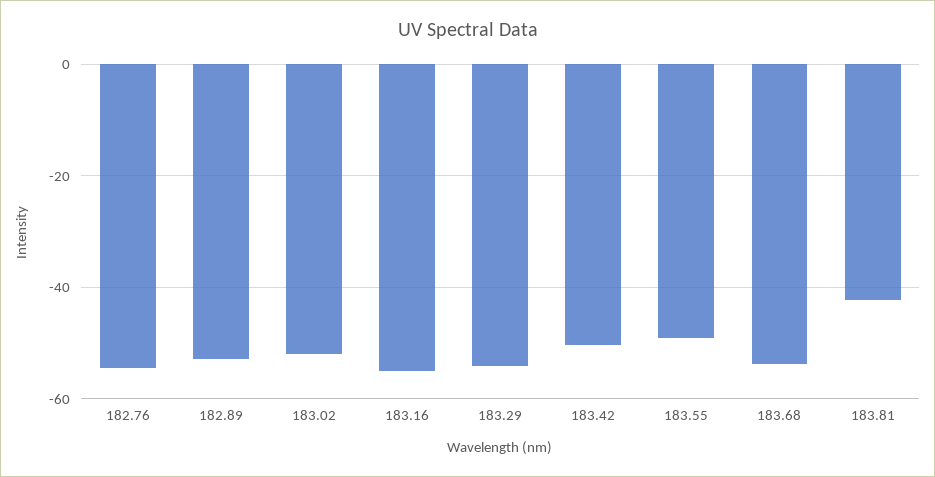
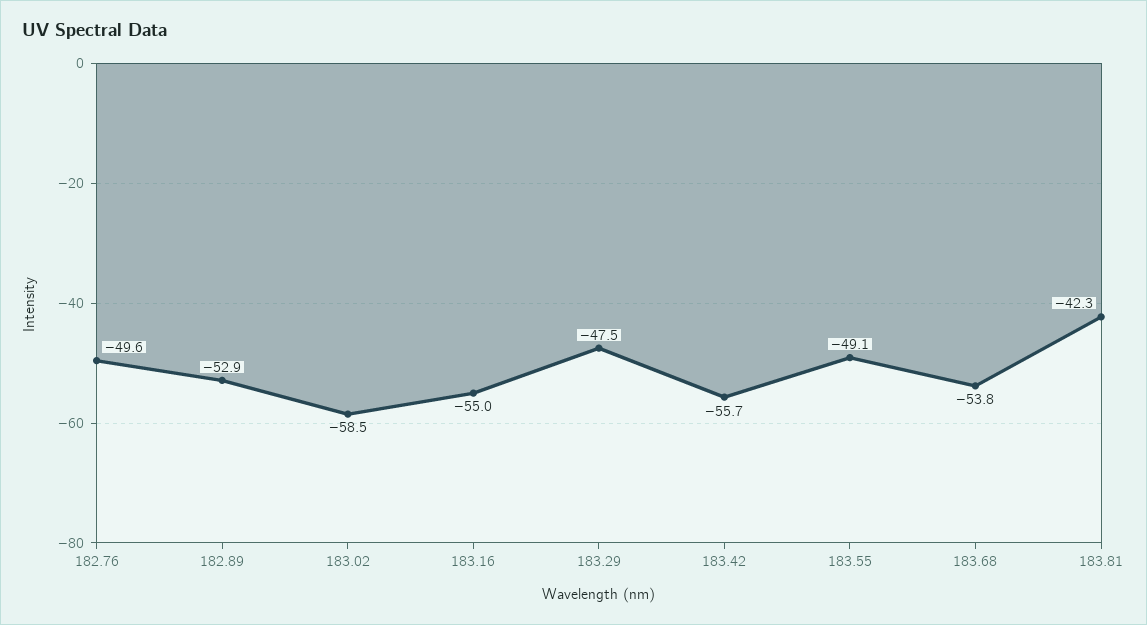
  {
-   "182.76": -54,
+   "182.76": -49.6,
    "182.89": -52.9,
-   "183.02": -52,
+   "183.02": -58.5,
    "183.16": -55,
-   "183.29": -54,
+   "183.29": -47.5,
-   "183.42": -50,
+   "183.42": -55.7,
    "183.55": -49.1,
    "183.68": -53.8,
    "183.81": -42.3
  }

